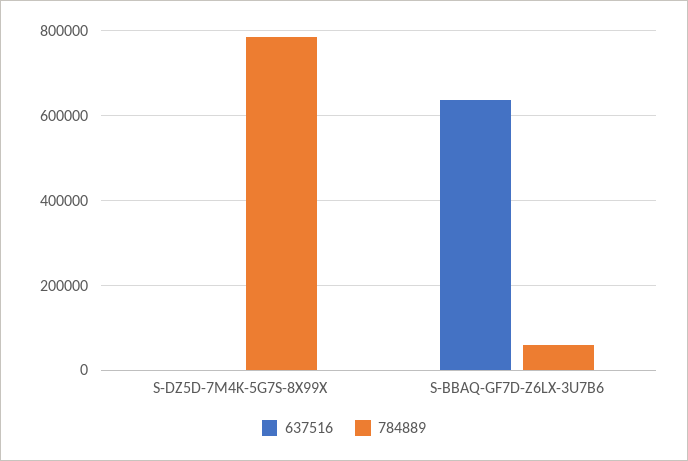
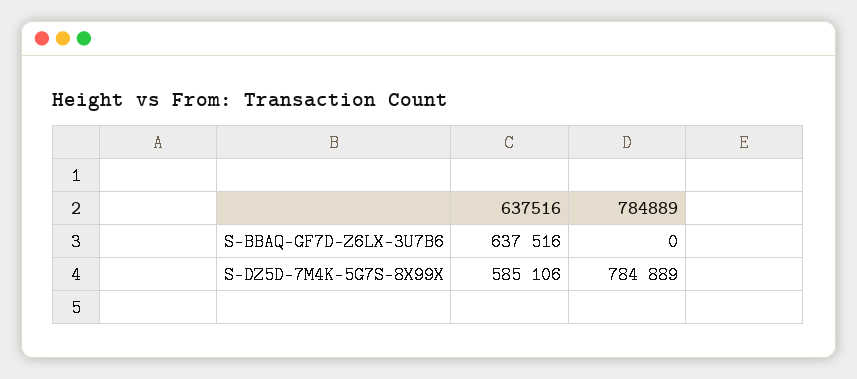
  {
    "637516": {
-     "S-DZ5D-7M4K-5G7S-8X99X": 0,
+     "S-DZ5D-7M4K-5G7S-8X99X": 585106,
      "S-BBAQ-GF7D-Z6LX-3U7B6": 637516
    },
    "784889": {
      "S-DZ5D-7M4K-5G7S-8X99X": 784889,
-     "S-BBAQ-GF7D-Z6LX-3U7B6": 60000
+     "S-BBAQ-GF7D-Z6LX-3U7B6": 0
    }
  }

